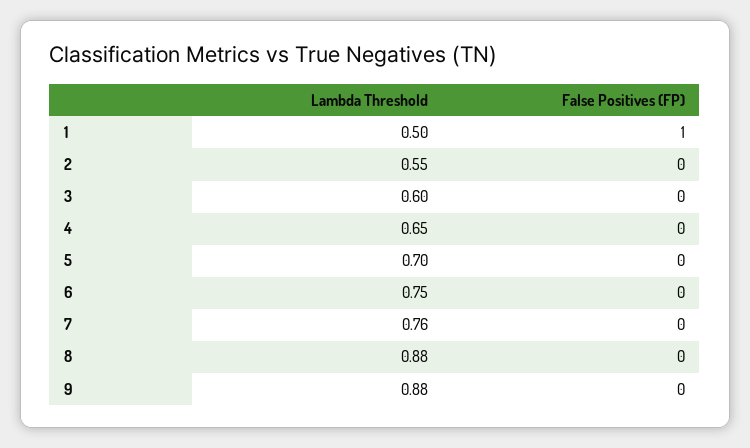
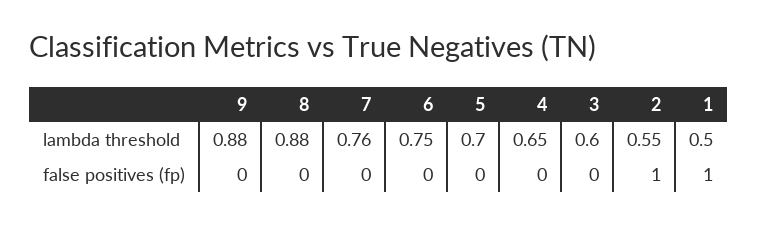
  {
    "Lambda Threshold": {
      "1": 0.5,
      "2": 0.55,
      "3": 0.6,
      "4": 0.65,
      "5": 0.7,
      "6": 0.75,
      "7": 0.76,
      "8": 0.88,
      "9": 0.88
    },
    "False Positives (FP)": {
      "1": 1,
-     "2": 0,
+     "2": 1,
      "3": 0,
      "4": 0,
      "5": 0,
      "6": 0,
      "7": 0,
      "8": 0,
      "9": 0
    }
  }

